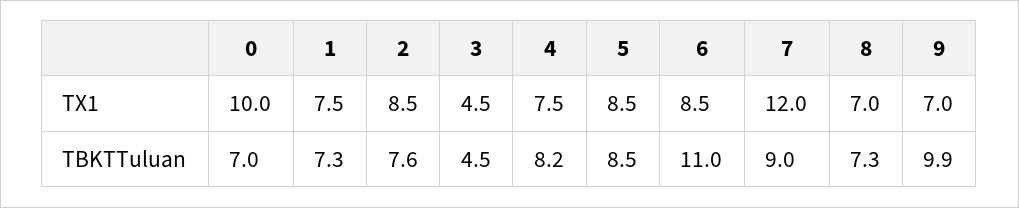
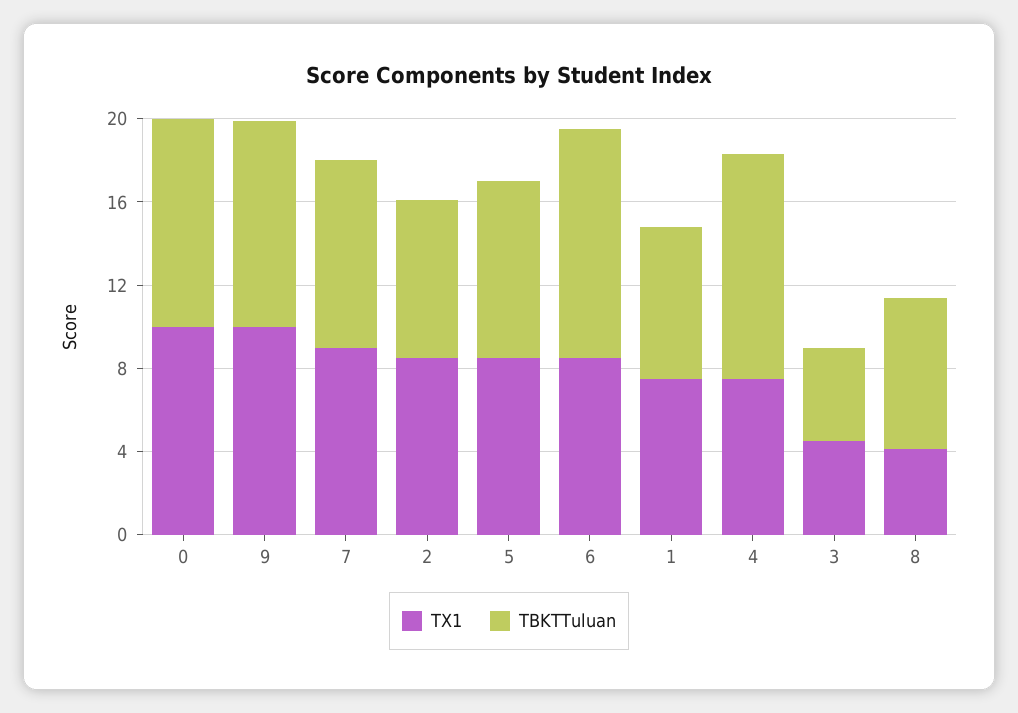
  {
    "TX1": {
      "0": 10,
      "1": 7.5,
      "2": 8.5,
      "3": 4.5,
      "4": 7.5,
      "5": 8.5,
      "6": 8.5,
-     "7": 12,
+     "7": 9,
-     "8": 7,
+     "8": 4,
-     "9": 7
+     "9": 10
    },
    "TBKTTuluan": {
-     "0": 7,
+     "0": 10,
      "1": 7.3,
      "2": 7.6,
      "3": 4.5,
-     "4": 8.2,
+     "4": 11,
      "5": 8.5,
      "6": 11,
      "7": 9,
      "8": 7.3,
      "9": 9.9
    }
  }

